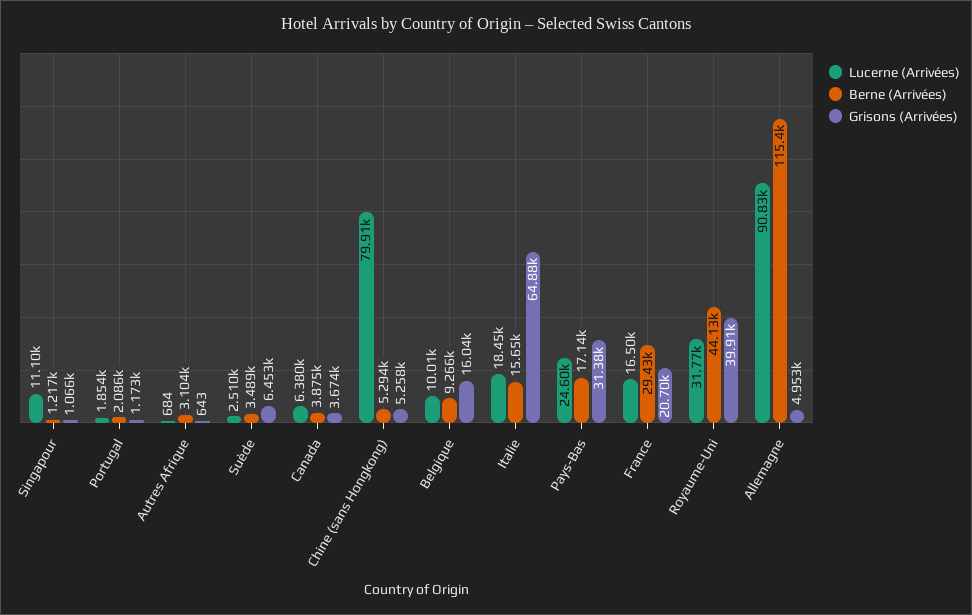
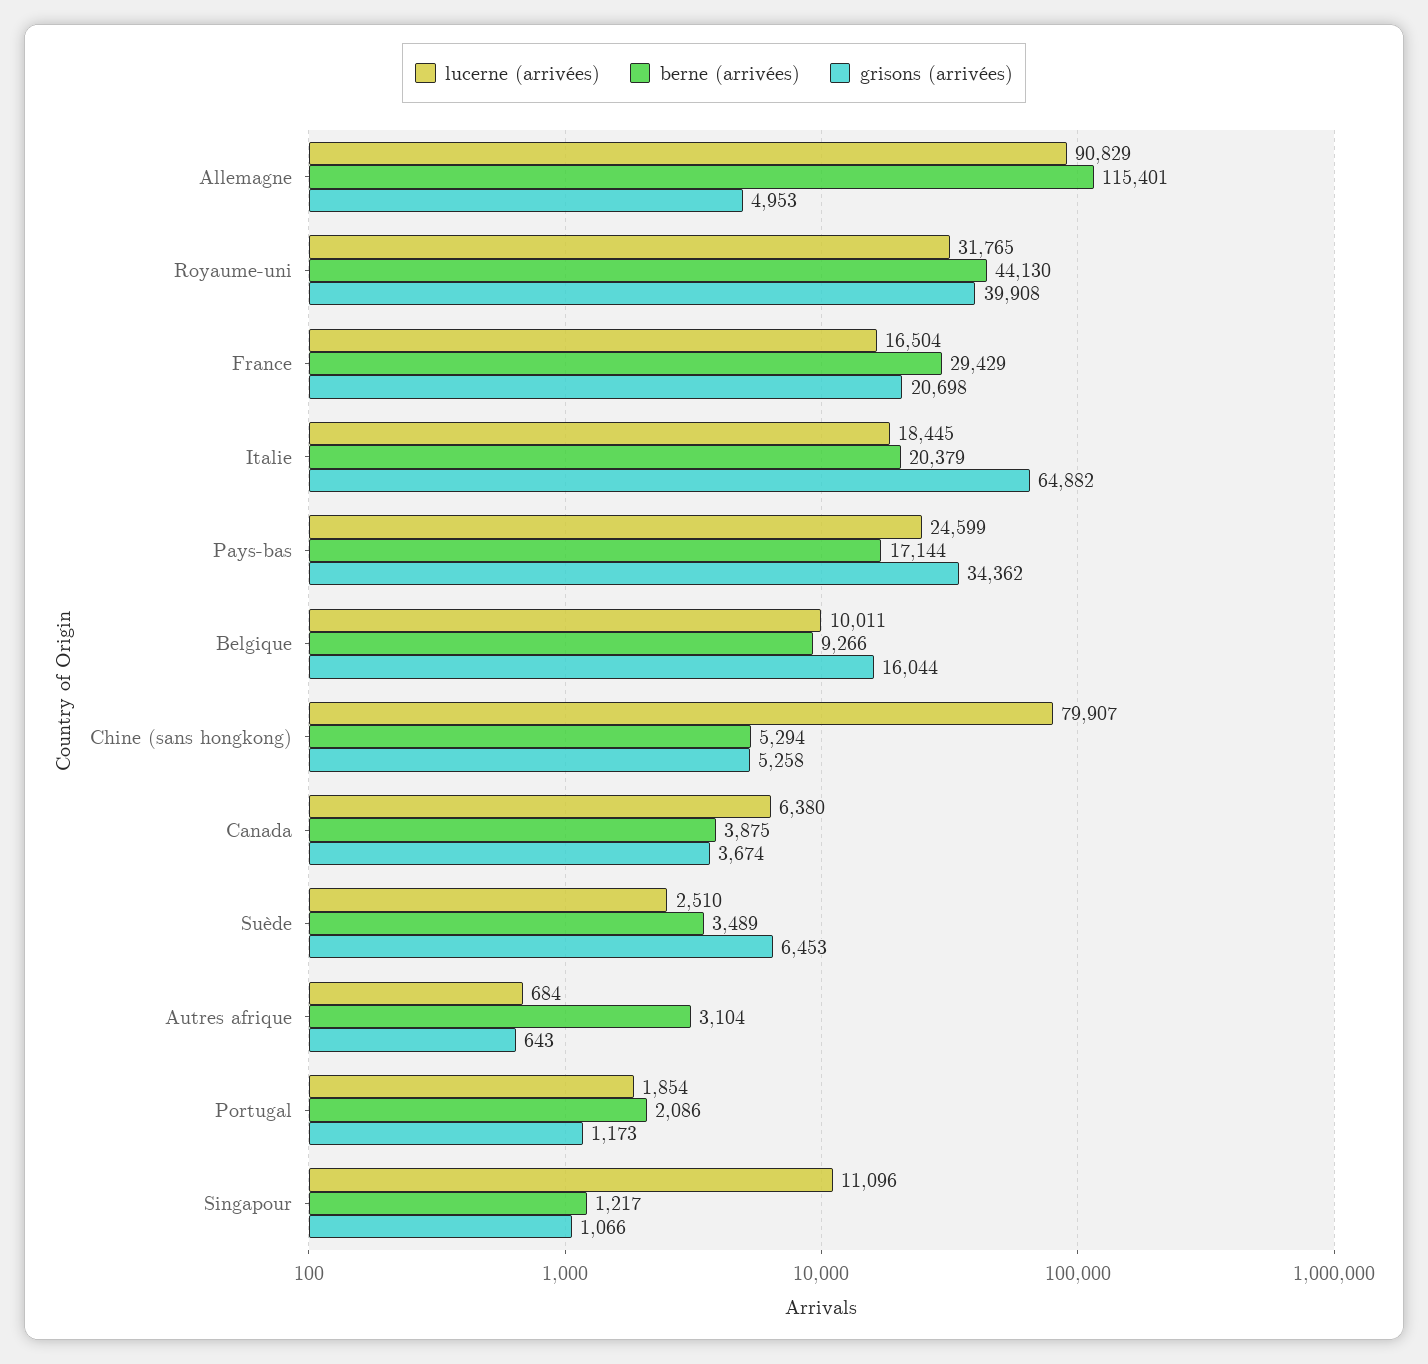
  {
    "Lucerne (Arrivées)": {
      "Singapour": 11096,
      "Portugal": 1854,
      "Autres Afrique": 684,
      "Suède": 2510,
      "Canada": 6380,
      "Chine (sans Hongkong)": 79907,
      "Belgique": 10011,
      "Italie": 18445,
      "Pays-Bas": 24599,
      "France": 16504,
      "Royaume-Uni": 31765,
      "Allemagne": 90829
    },
    "Berne (Arrivées)": {
      "Singapour": 1217,
      "Portugal": 2086,
      "Autres Afrique": 3104,
      "Suède": 3489,
      "Canada": 3875,
      "Chine (sans Hongkong)": 5294,
      "Belgique": 9266,
-     "Italie": 15650,
+     "Italie": 20379,
      "Pays-Bas": 17144,
      "France": 29429,
      "Royaume-Uni": 44130,
      "Allemagne": 115401
    },
    "Grisons (Arrivées)": {
      "Singapour": 1066,
      "Portugal": 1173,
      "Autres Afrique": 643,
      "Suède": 6453,
      "Canada": 3674,
      "Chine (sans Hongkong)": 5258,
      "Belgique": 16044,
      "Italie": 64882,
-     "Pays-Bas": 31380,
+     "Pays-Bas": 34362,
      "France": 20698,
      "Royaume-Uni": 39908,
      "Allemagne": 4953
    }
  }

